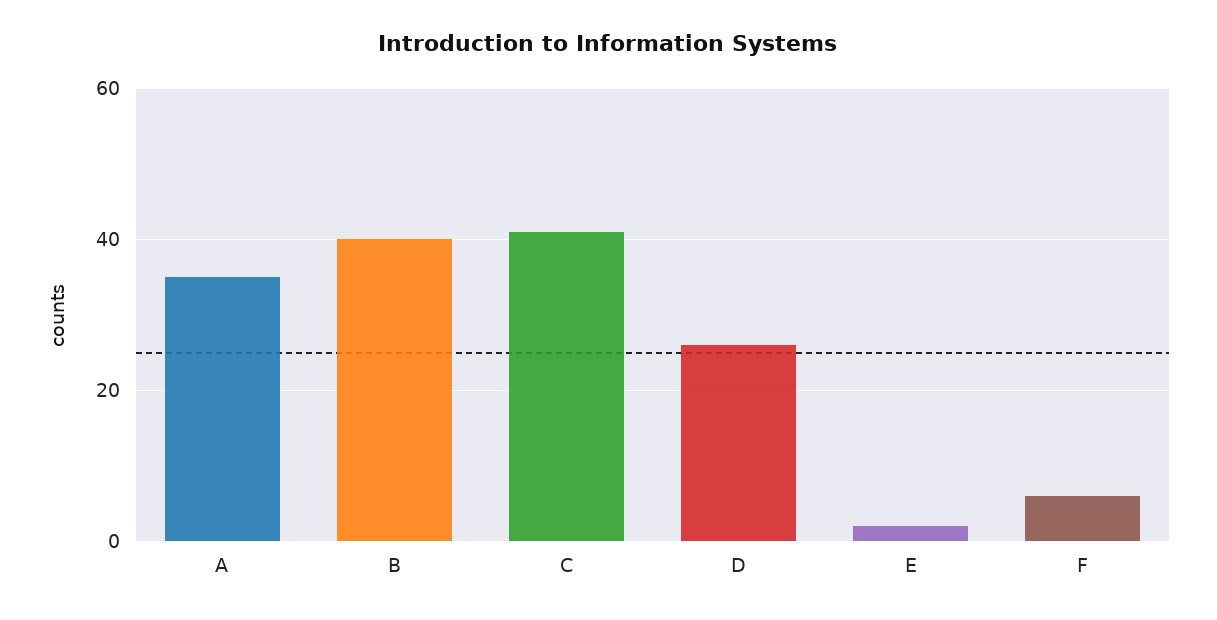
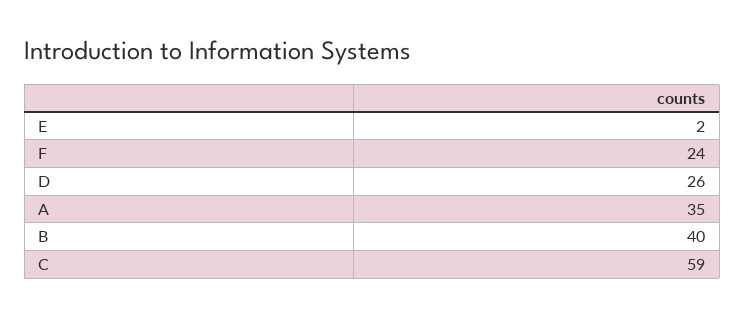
  {
    "A": 35,
    "B": 40,
-   "C": 40,
+   "C": 59,
    "D": 26,
    "E": 2,
-   "F": 5
+   "F": 24
  }

